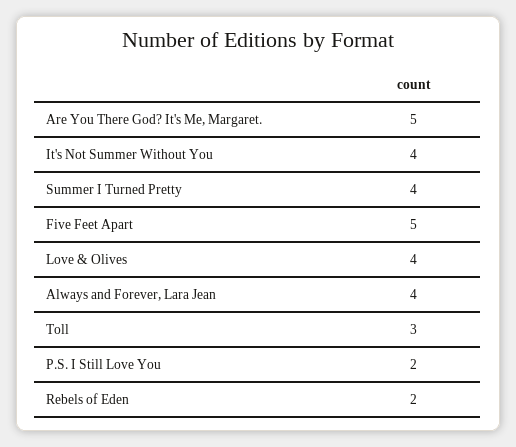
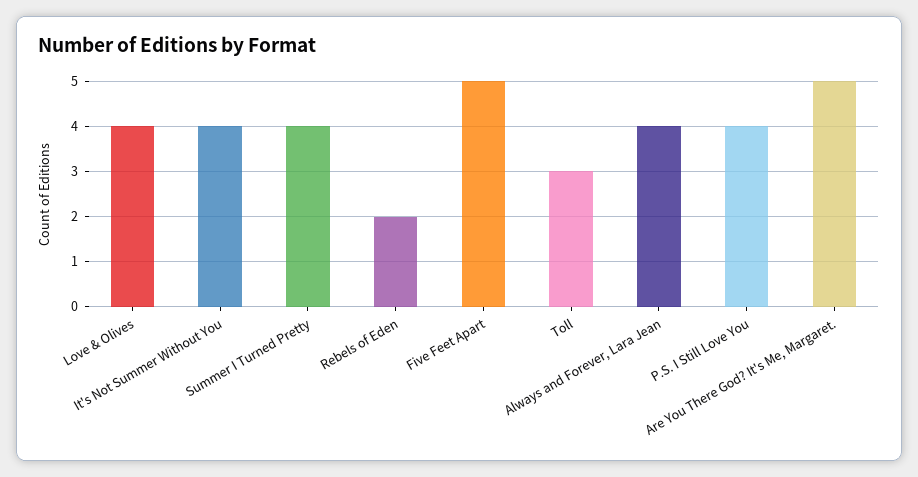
  {
    "Are You There God? It's Me, Margaret.": 5,
    "It's Not Summer Without You": 4,
    "Summer I Turned Pretty": 4,
    "Five Feet Apart": 5,
    "Love & Olives": 4,
    "Always and Forever, Lara Jean": 4,
    "Toll": 3,
-   "P.S. I Still Love You": 2,
+   "P.S. I Still Love You": 4,
    "Rebels of Eden": 2
  }

